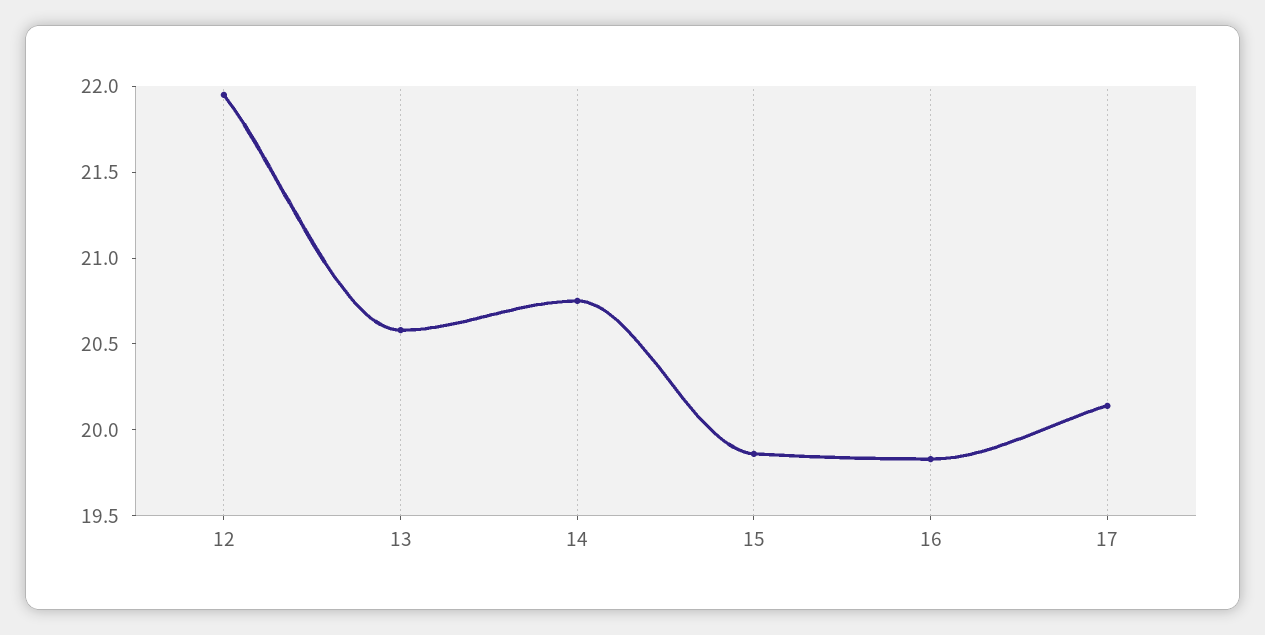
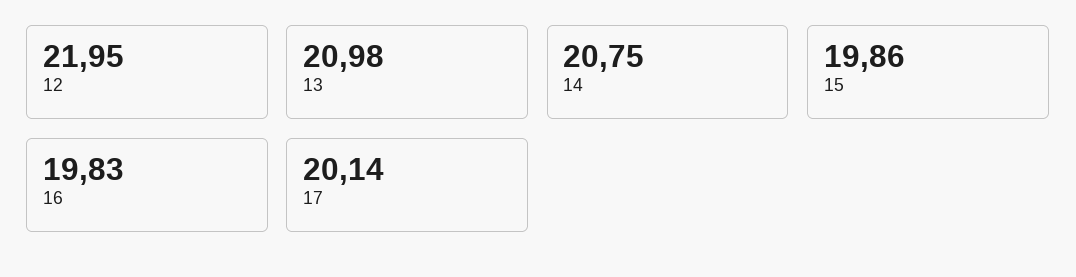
  {
    "12": 21.95,
-   "13": 20.6,
+   "13": 20.98,
    "14": 20.75,
    "15": 19.86,
    "16": 19.83,
    "17": 20.14
  }

